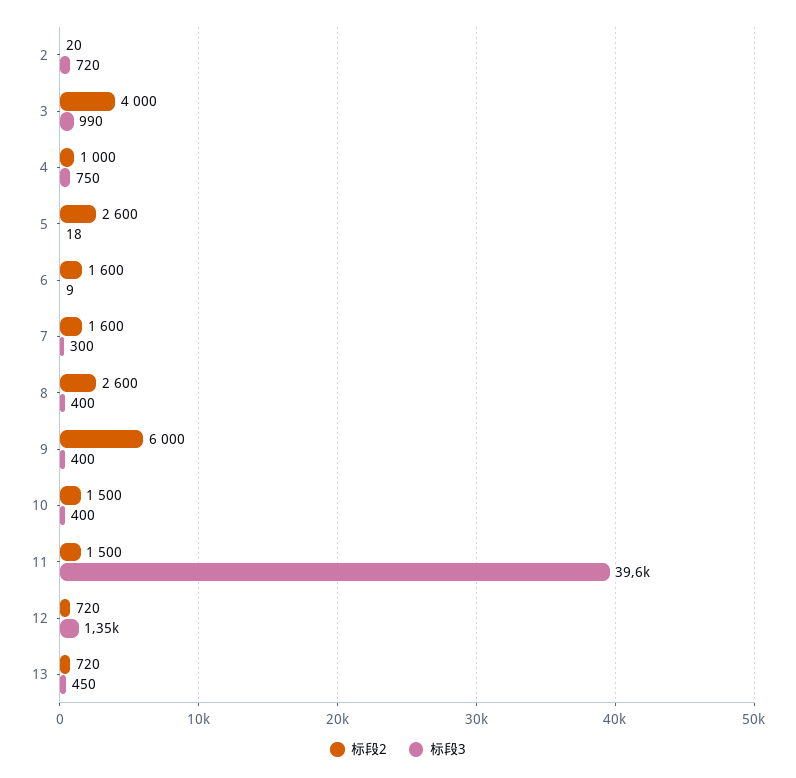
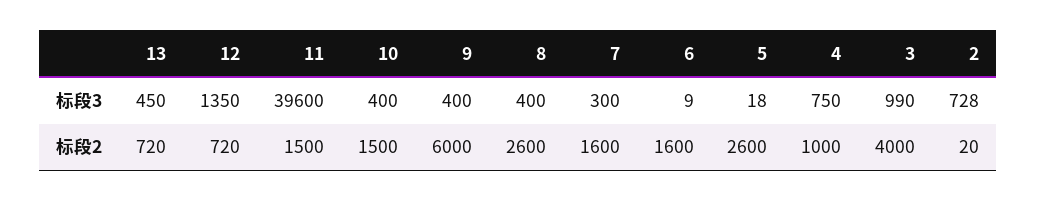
  {
    "标段2": {
      "2": 20,
      "3": 4000,
      "4": 1000,
      "5": 2600,
      "6": 1600,
      "7": 1600,
      "8": 2600,
      "9": 6000,
      "10": 1500,
      "11": 1500,
      "12": 720,
      "13": 720
    },
    "标段3": {
-     "2": 720,
+     "2": 728,
      "3": 990,
      "4": 750,
      "5": 18,
      "6": 9,
      "7": 300,
      "8": 400,
      "9": 400,
      "10": 400,
      "11": 39600,
      "12": 1350,
      "13": 450
    }
  }

